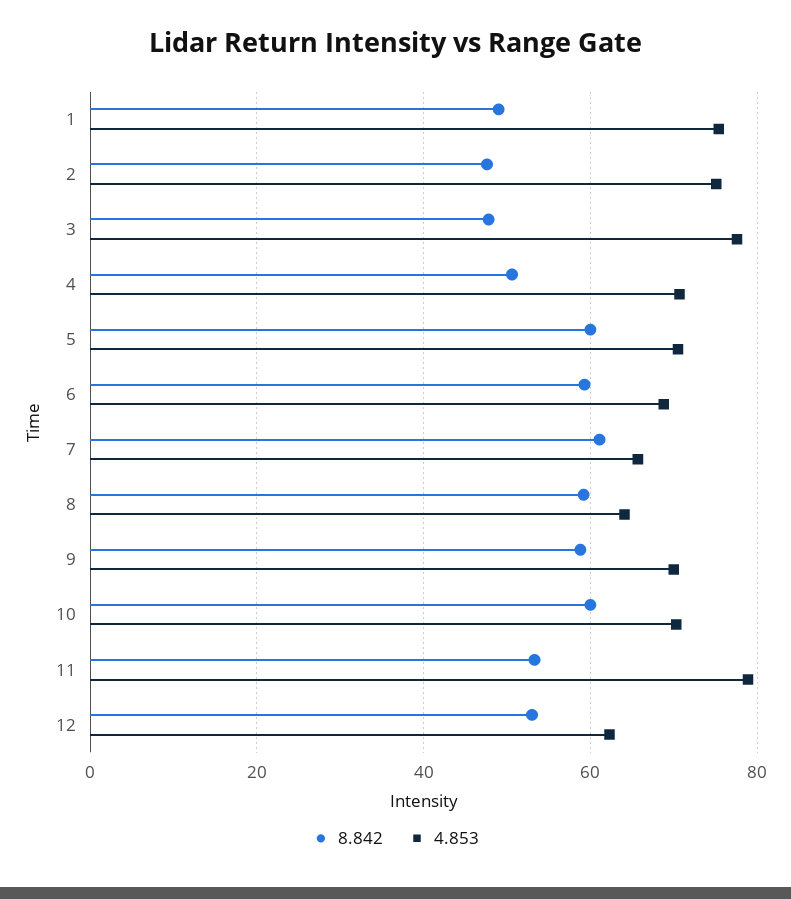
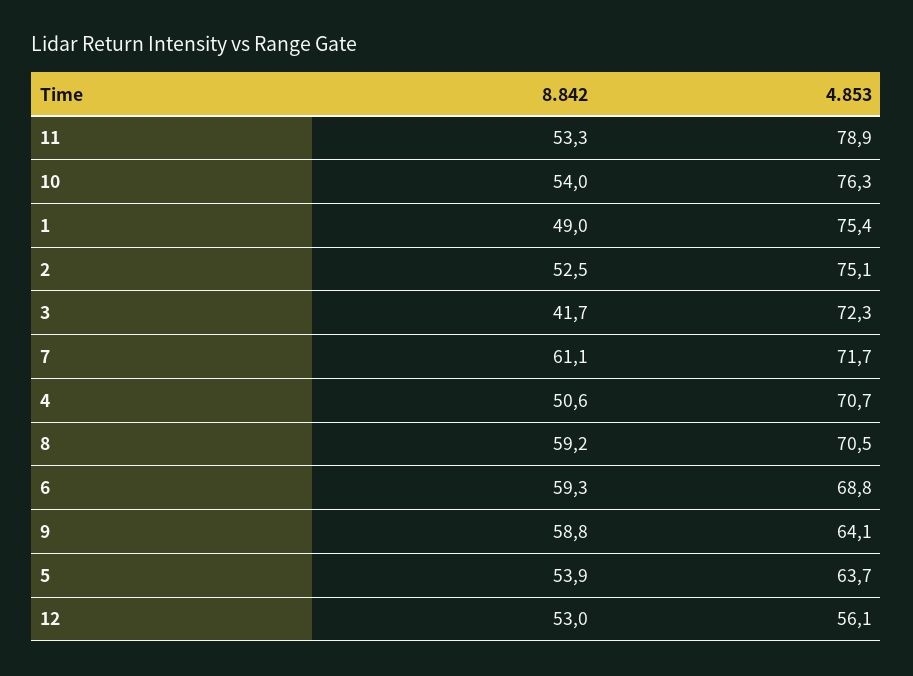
  {
    "8.842": {
      "1": 49,
-     "2": 48,
+     "2": 52.5,
-     "3": 48,
+     "3": 41.7,
      "4": 50.6,
-     "5": 60,
+     "5": 53.9,
      "6": 59.3,
      "7": 61.1,
      "8": 59.2,
      "9": 58.8,
-     "10": 60,
+     "10": 54,
      "11": 53.3,
      "12": 53
    },
    "4.853": {
      "1": 75.4,
      "2": 75.1,
-     "3": 78,
+     "3": 72.3,
      "4": 70.7,
-     "5": 70,
+     "5": 63.7,
      "6": 68.8,
-     "7": 66,
+     "7": 71.7,
-     "8": 64,
+     "8": 70.5,
-     "9": 70,
+     "9": 64.1,
-     "10": 70,
+     "10": 76.3,
      "11": 78.9,
-     "12": 62
+     "12": 56.1
    }
  }

